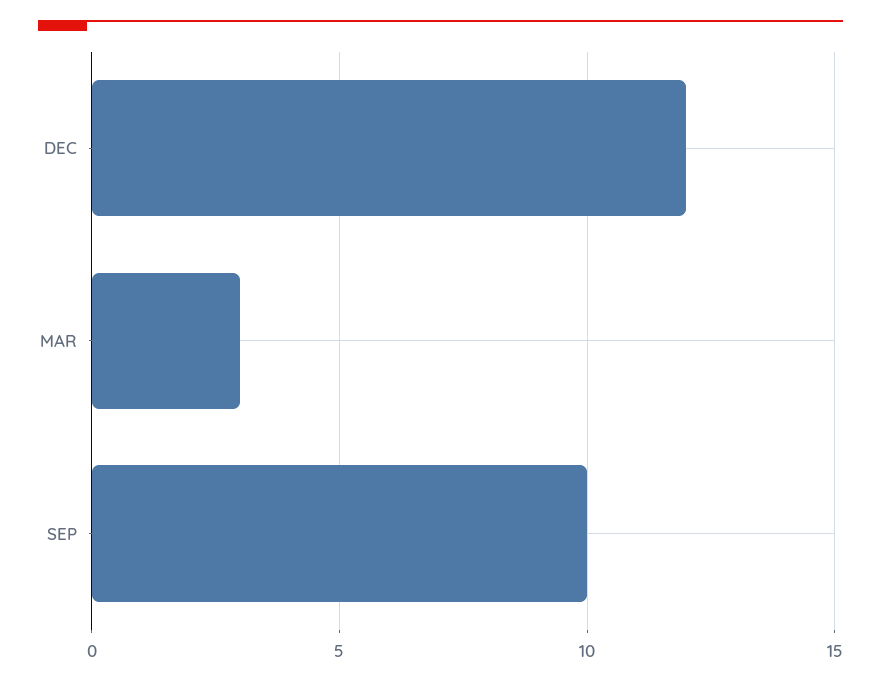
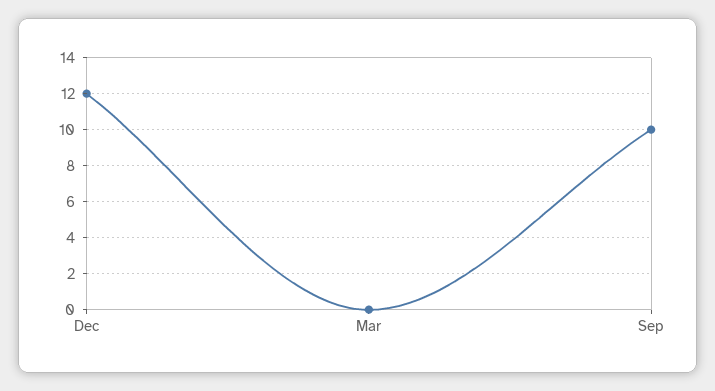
  {
    "DEC": 12,
-   "MAR": 3,
+   "MAR": 0,
    "SEP": 10
  }

